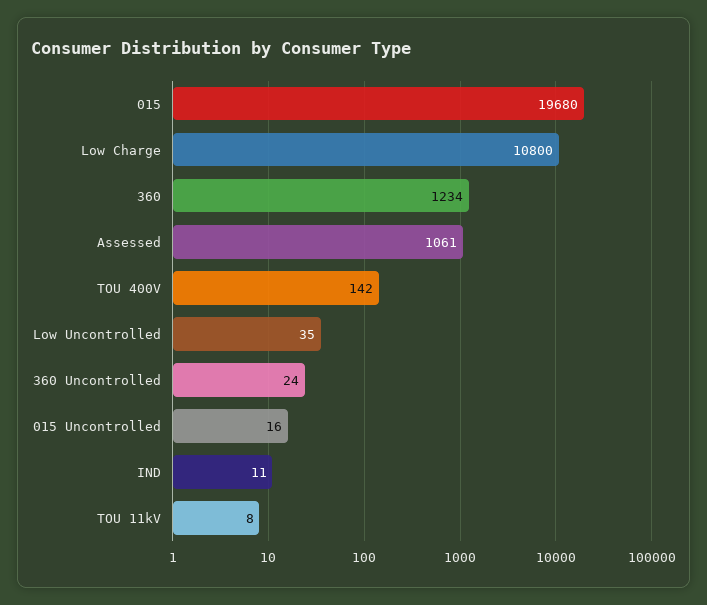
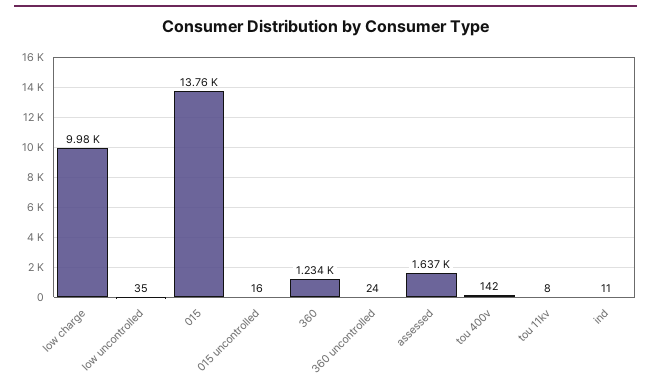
  {
-   "015": 19680,
+   "015": 13760,
-   "Low Charge": 10800,
+   "Low Charge": 9980,
    "360": 1234,
-   "Assessed": 1061,
+   "Assessed": 1637,
    "TOU 400V": 142,
    "Low Uncontrolled": 35,
    "360 Uncontrolled": 24,
    "015 Uncontrolled": 16,
    "IND": 11,
    "TOU 11kV": 8
  }

